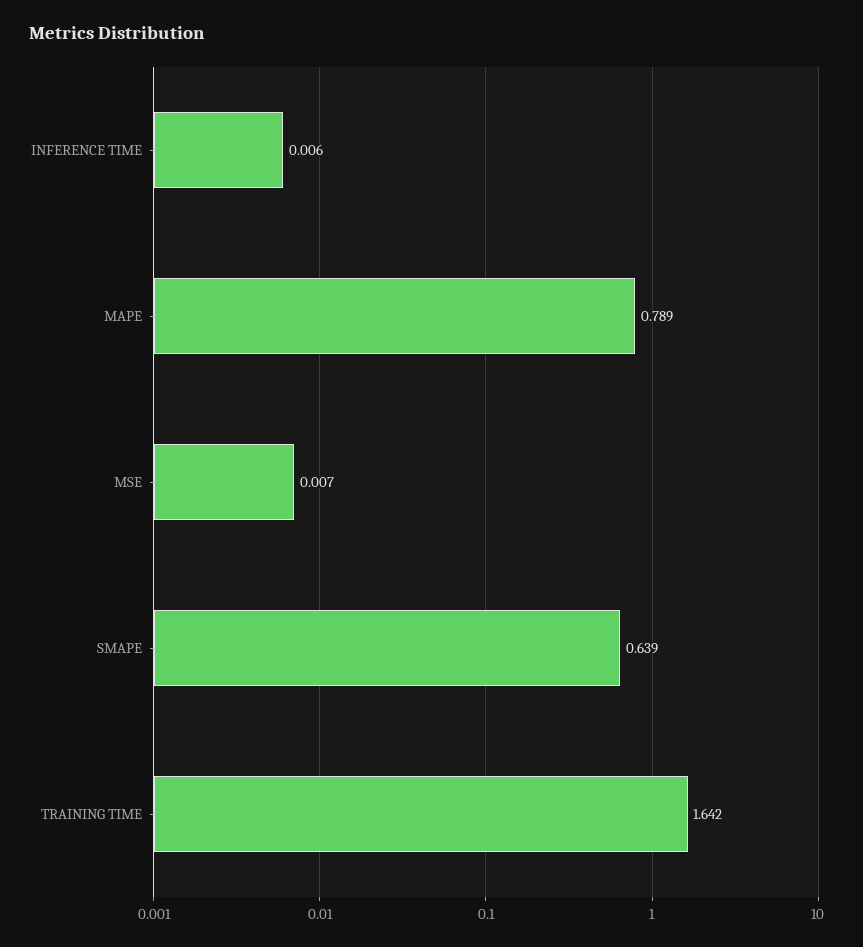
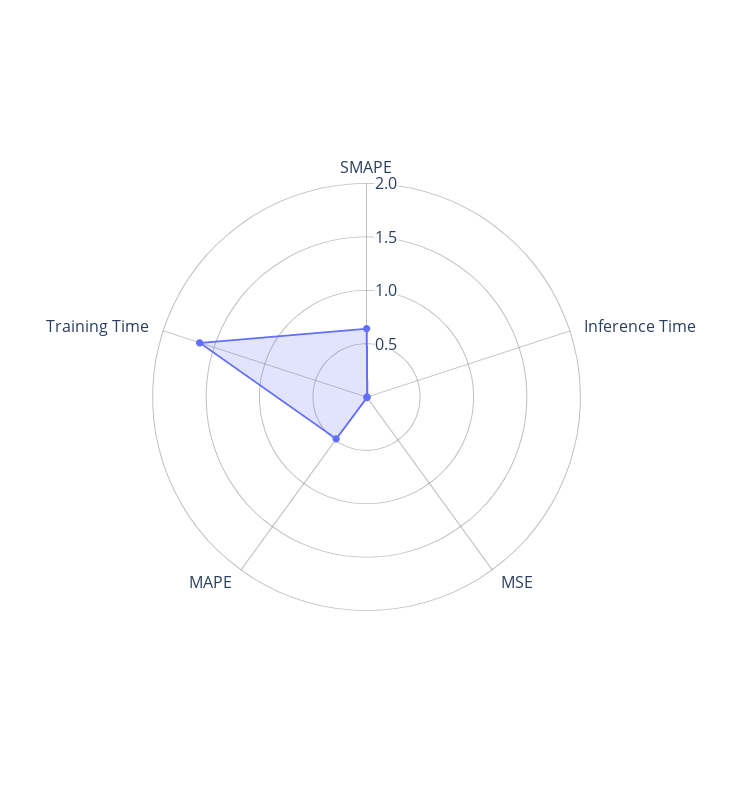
  {
    "INFERENCE TIME": 0.006,
-   "MAPE": 0.789,
+   "MAPE": 0.5,
    "MSE": 0.007,
    "SMAPE": 0.639,
    "TRAINING TIME": 1.642
  }

